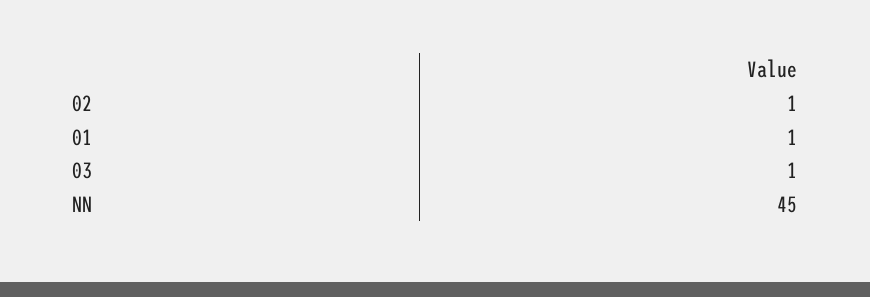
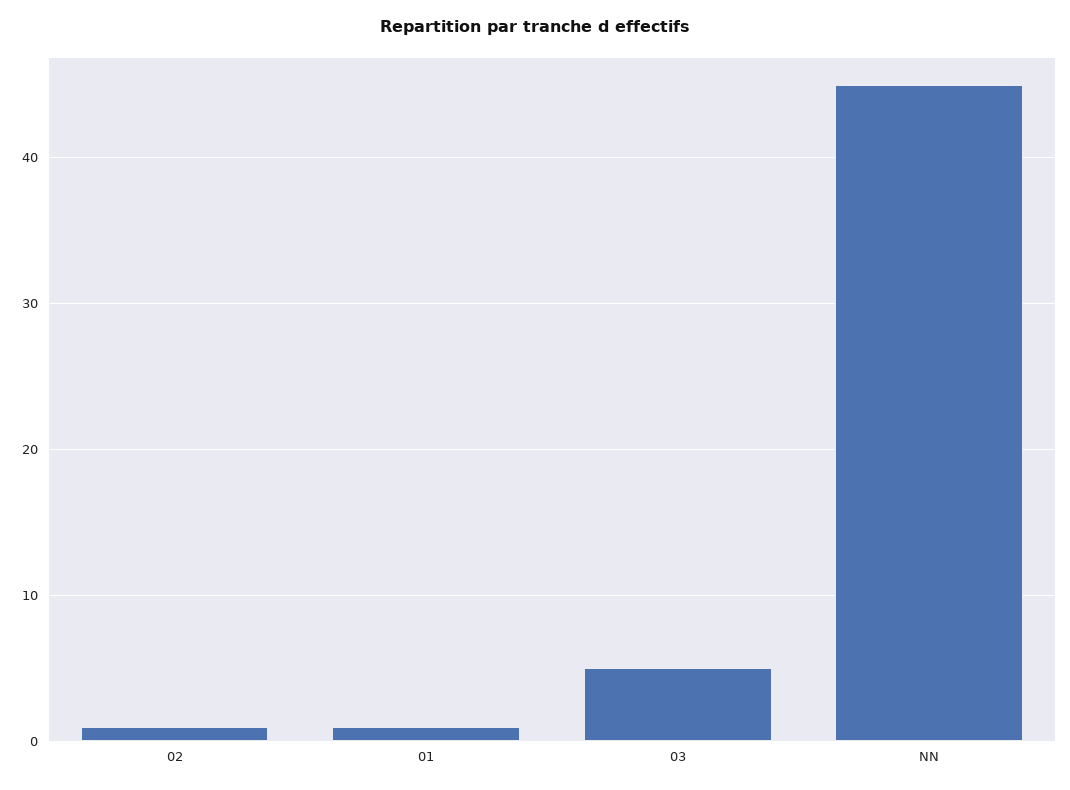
  {
    "02": 1,
    "01": 1,
-   "03": 1,
+   "03": 5,
    "NN": 45
  }

